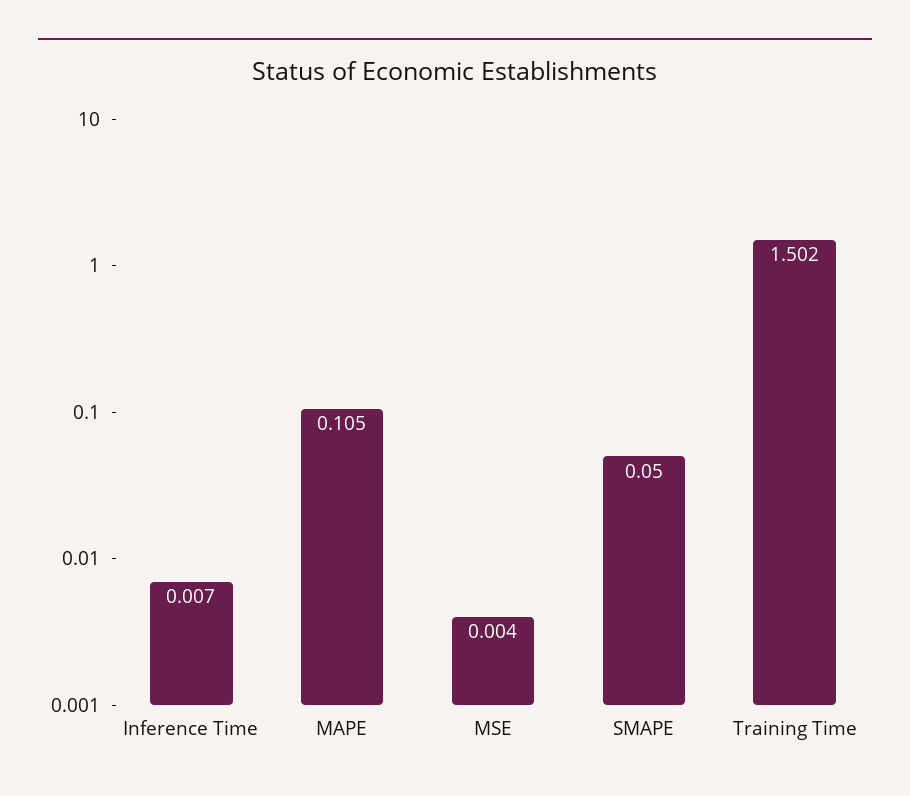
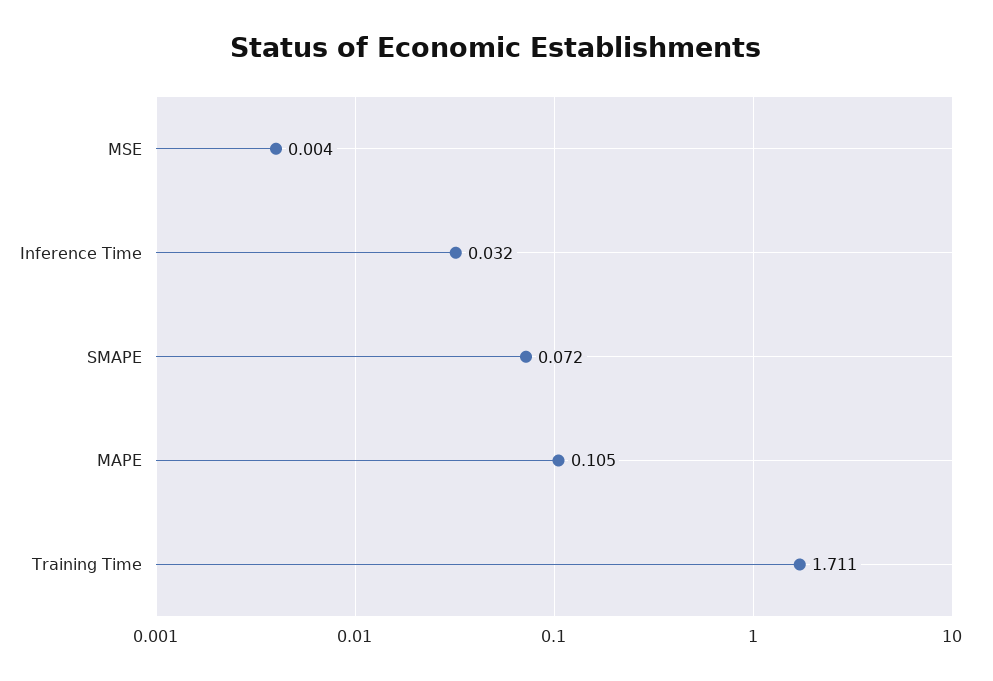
  {
-   "Inference Time": 0.007,
+   "Inference Time": 0.032,
    "MAPE": 0.105,
    "MSE": 0.004,
-   "SMAPE": 0.05,
+   "SMAPE": 0.072,
-   "Training Time": 1.502
+   "Training Time": 1.711
  }

